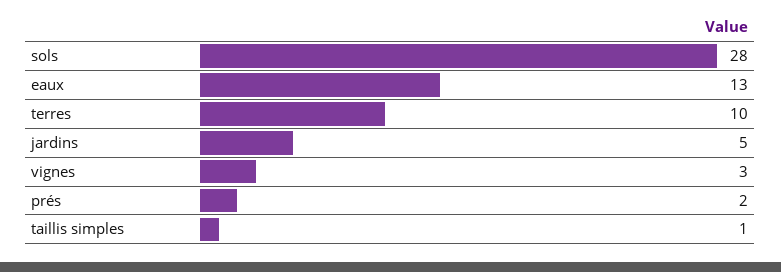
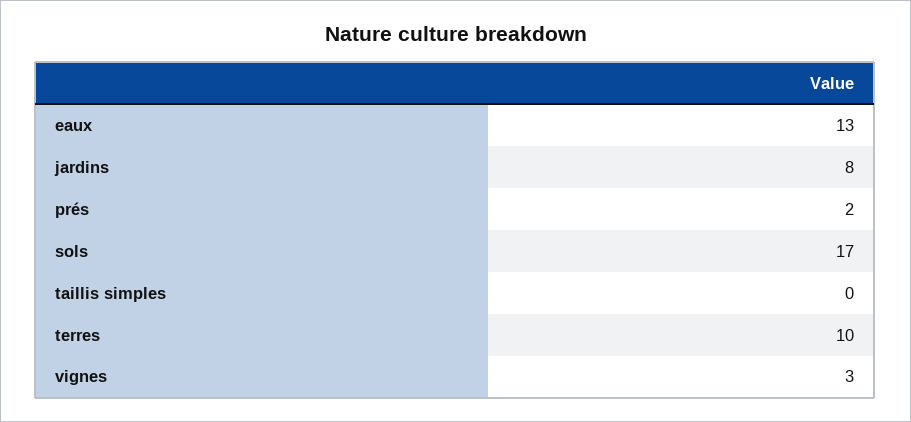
  {
-   "sols": 28,
+   "sols": 17,
    "eaux": 13,
    "terres": 10,
-   "jardins": 5,
+   "jardins": 8,
    "vignes": 3,
    "prés": 2,
-   "taillis simples": 1
+   "taillis simples": 0
  }

